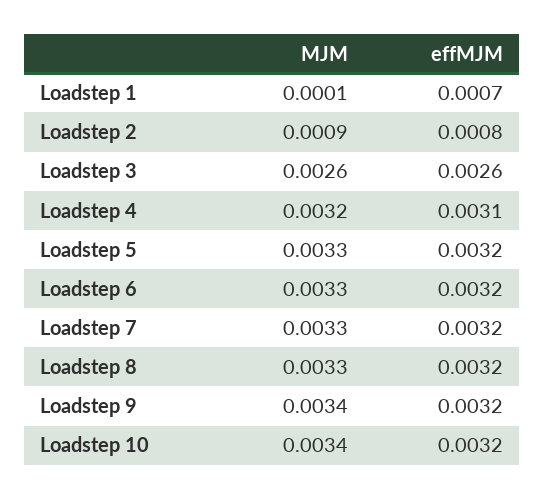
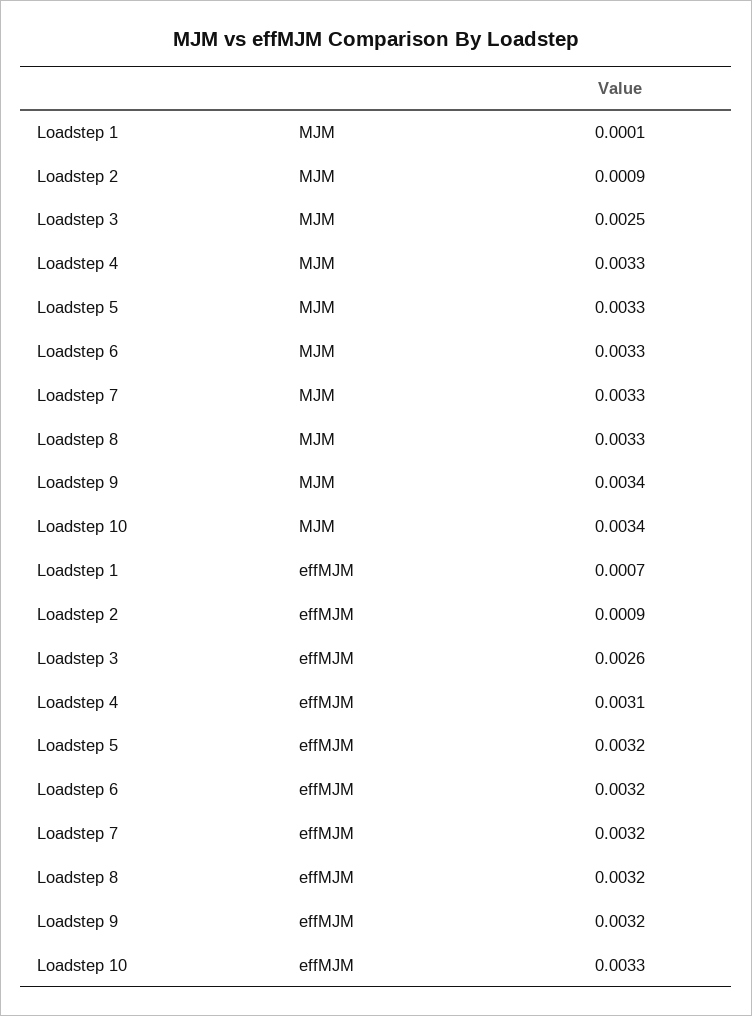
  {
    "MJM": {
      "Loadstep 1": 0.0001,
      "Loadstep 2": 0.0009,
-     "Loadstep 3": 0.0026,
+     "Loadstep 3": 0.0025,
-     "Loadstep 4": 0.0032,
+     "Loadstep 4": 0.0033,
      "Loadstep 5": 0.0033,
      "Loadstep 6": 0.0033,
      "Loadstep 7": 0.0033,
      "Loadstep 8": 0.0033,
      "Loadstep 9": 0.0034,
      "Loadstep 10": 0.0034
    },
    "effMJM": {
      "Loadstep 1": 0.0007,
-     "Loadstep 2": 0.0008,
+     "Loadstep 2": 0.0009,
      "Loadstep 3": 0.0026,
      "Loadstep 4": 0.0031,
      "Loadstep 5": 0.0032,
      "Loadstep 6": 0.0032,
      "Loadstep 7": 0.0032,
      "Loadstep 8": 0.0032,
      "Loadstep 9": 0.0032,
-     "Loadstep 10": 0.0032
+     "Loadstep 10": 0.0033
    }
  }

